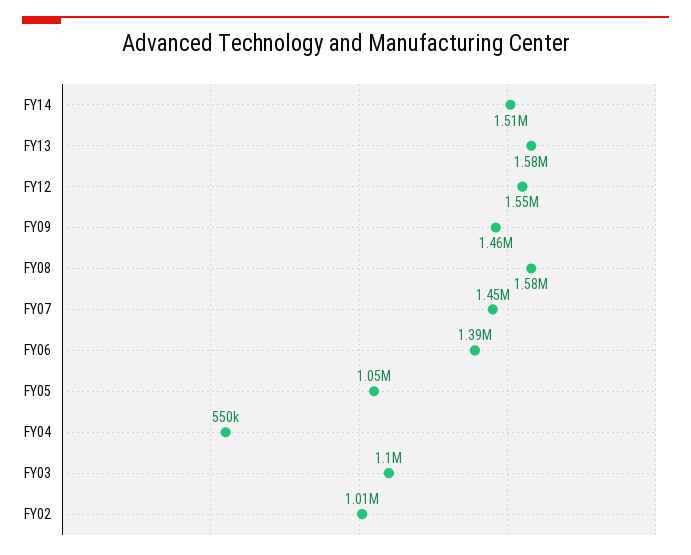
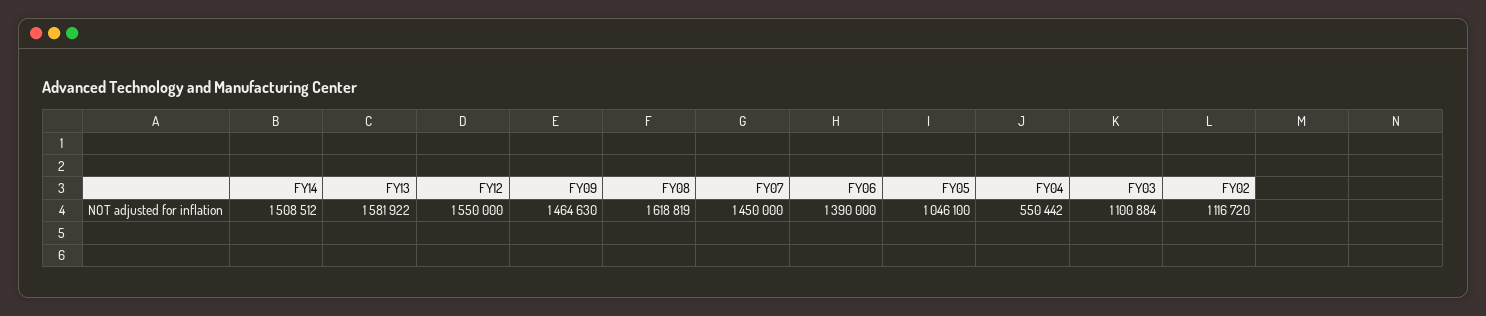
  {
    "FY14": 1508512,
    "FY13": 1581922,
    "FY12": 1550000,
    "FY09": 1464630,
-   "FY08": 1580000,
+   "FY08": 1618819,
    "FY07": 1450000,
    "FY06": 1390000,
    "FY05": 1046100,
    "FY04": 550442,
    "FY03": 1100884,
-   "FY02": 1010000
+   "FY02": 1116720
  }

